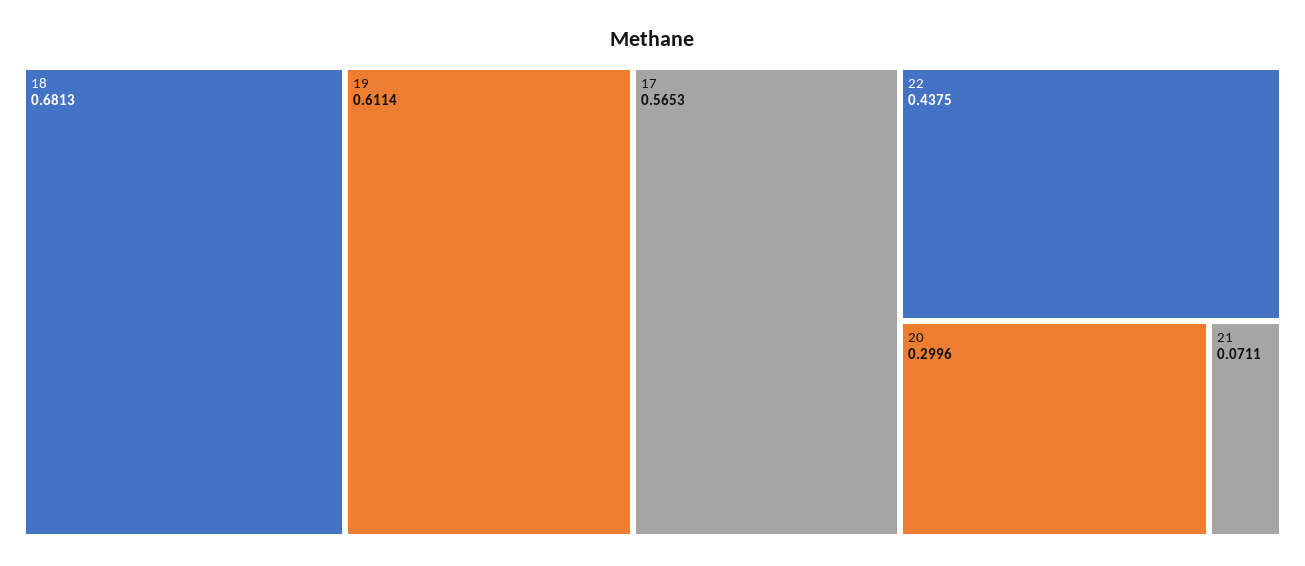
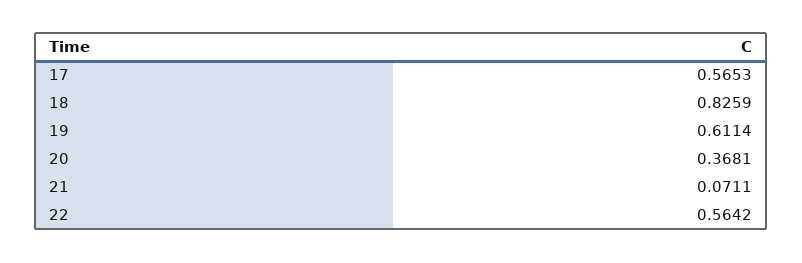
  {
-   "18": 0.6813,
+   "18": 0.8259,
    "19": 0.6114,
    "17": 0.5653,
-   "22": 0.4375,
+   "22": 0.5642,
-   "20": 0.2996,
+   "20": 0.3681,
    "21": 0.0711
  }

